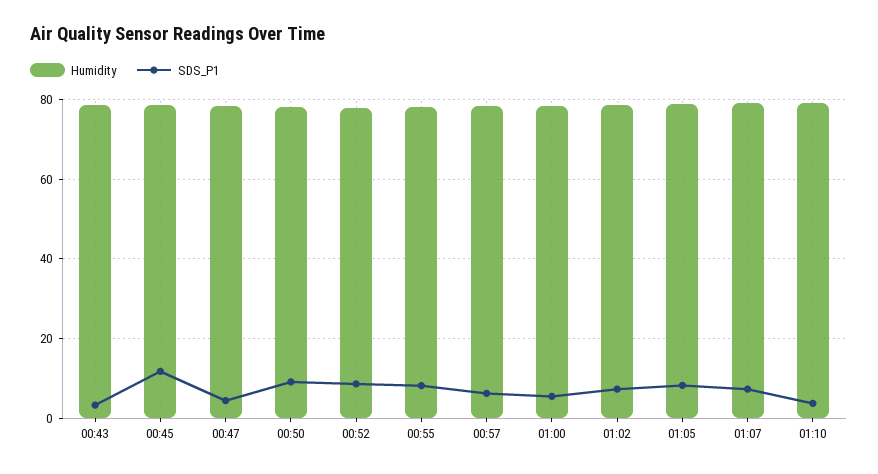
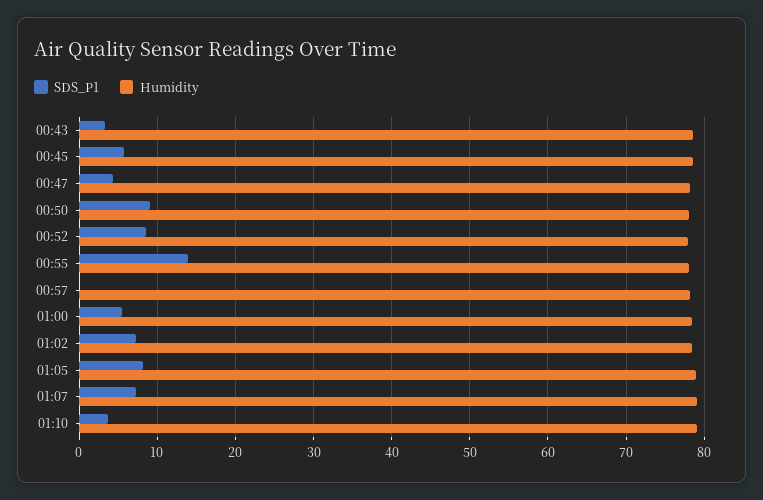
  {
    "Humidity": {
      "00:43": 79,
      "00:45": 79,
      "00:47": 78,
      "00:50": 78,
      "00:52": 78,
      "00:55": 78,
      "00:57": 78,
      "01:00": 78,
      "01:02": 79,
      "01:05": 79,
      "01:07": 79,
      "01:10": 79
    },
    "SDS_P1": {
      "00:43": 3,
-     "00:45": 12,
+     "00:45": 6,
      "00:47": 4,
      "00:50": 9,
      "00:52": 9,
-     "00:55": 8,
+     "00:55": 14,
-     "00:57": 6,
+     "00:57": 0,
      "01:00": 5,
      "01:02": 7,
      "01:05": 8,
      "01:07": 7,
      "01:10": 4
    }
  }

